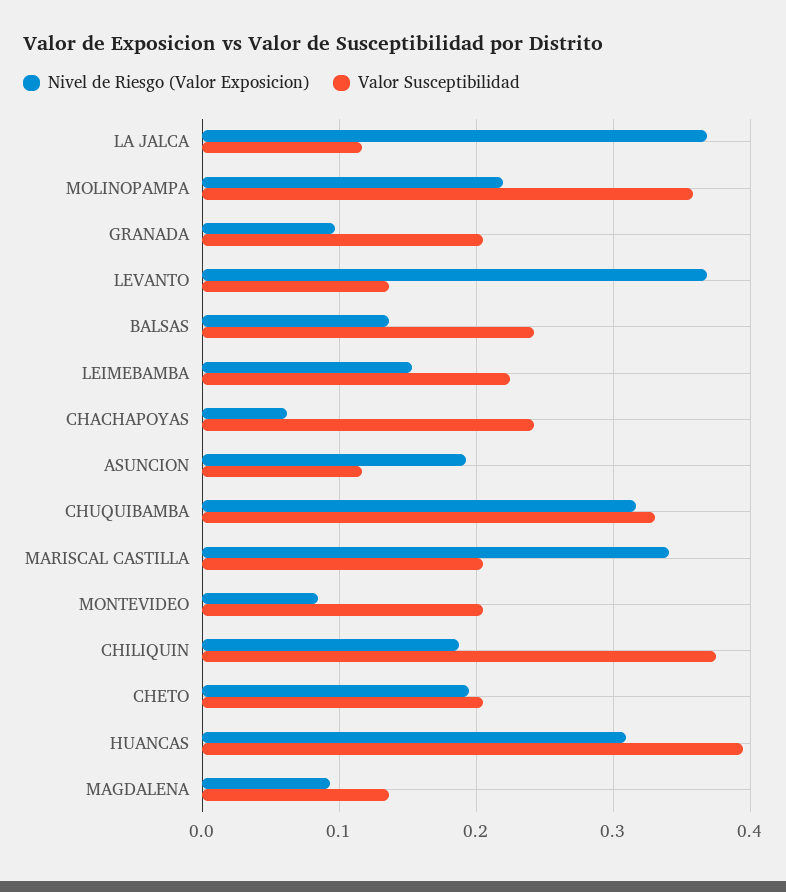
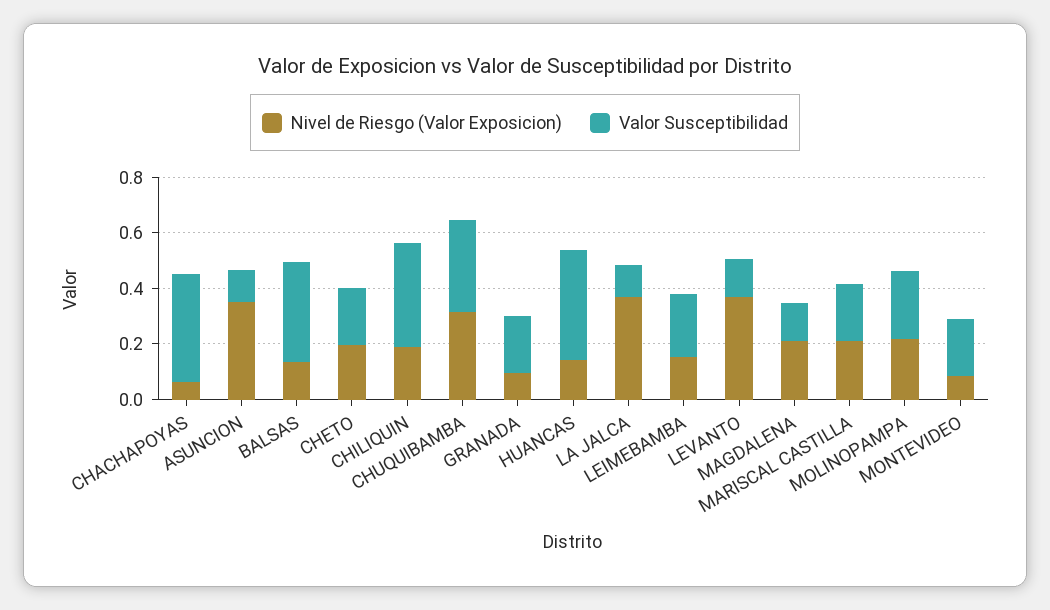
  {
    "Nivel de Riesgo (Valor Exposicion)": {
      "LA JALCA": 0.37,
      "MOLINOPAMPA": 0.22,
      "GRANADA": 0.1,
      "LEVANTO": 0.37,
      "BALSAS": 0.14,
      "LEIMEBAMBA": 0.15,
      "CHACHAPOYAS": 0.06,
-     "ASUNCION": 0.19,
+     "ASUNCION": 0.35,
      "CHUQUIBAMBA": 0.32,
-     "MARISCAL CASTILLA": 0.34,
+     "MARISCAL CASTILLA": 0.2,
      "MONTEVIDEO": 0.08,
      "CHILIQUIN": 0.19,
      "CHETO": 0.19,
-     "HUANCAS": 0.31,
+     "HUANCAS": 0.15,
-     "MAGDALENA": 0.09
+     "MAGDALENA": 0.2
    },
    "Valor Susceptibilidad": {
      "LA JALCA": 0.12,
-     "MOLINOPAMPA": 0.36,
+     "MOLINOPAMPA": 0.25,
      "GRANADA": 0.2,
      "LEVANTO": 0.14,
-     "BALSAS": 0.24,
+     "BALSAS": 0.35,
      "LEIMEBAMBA": 0.22,
-     "CHACHAPOYAS": 0.24,
+     "CHACHAPOYAS": 0.4,
      "ASUNCION": 0.12,
      "CHUQUIBAMBA": 0.33,
      "MARISCAL CASTILLA": 0.2,
      "MONTEVIDEO": 0.2,
      "CHILIQUIN": 0.37,
      "CHETO": 0.2,
      "HUANCAS": 0.39,
      "MAGDALENA": 0.14
    }
  }

